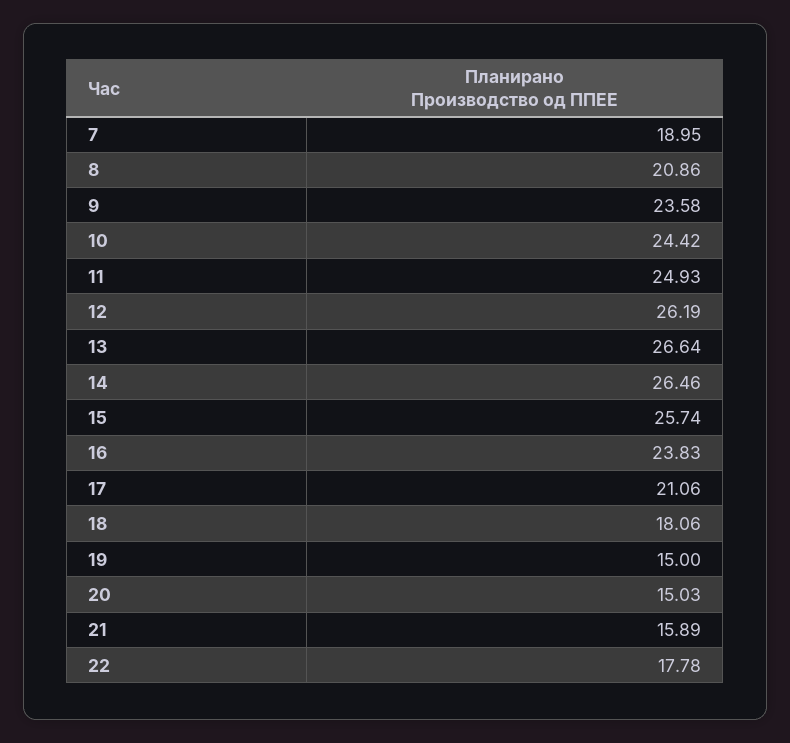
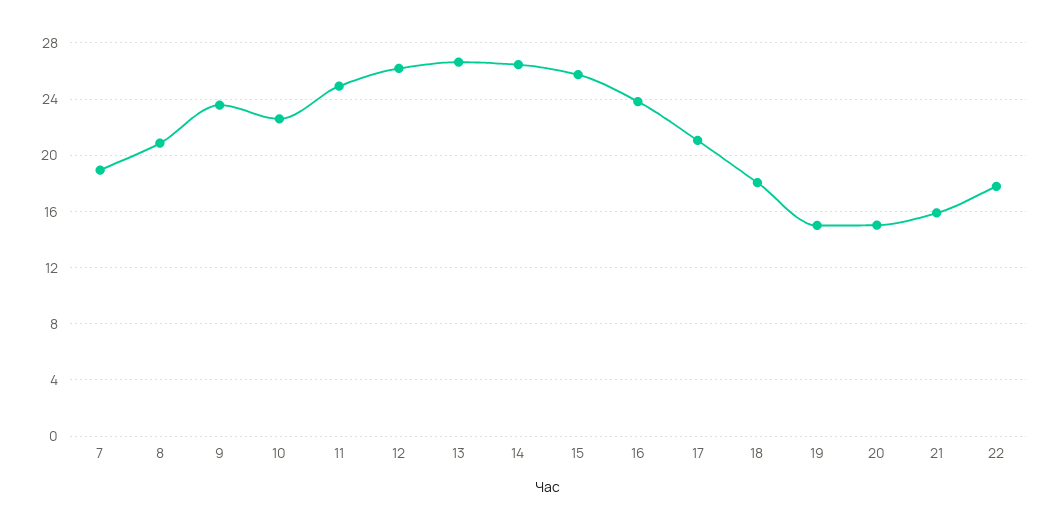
  {
    "7": 18.95,
    "8": 20.86,
    "9": 23.58,
-   "10": 24.42,
+   "10": 22.5,
    "11": 24.93,
    "12": 26.19,
    "13": 26.64,
    "14": 26.46,
    "15": 25.74,
    "16": 23.83,
    "17": 21.06,
    "18": 18.06,
    "19": 15,
    "20": 15.03,
    "21": 15.89,
    "22": 17.78
  }

